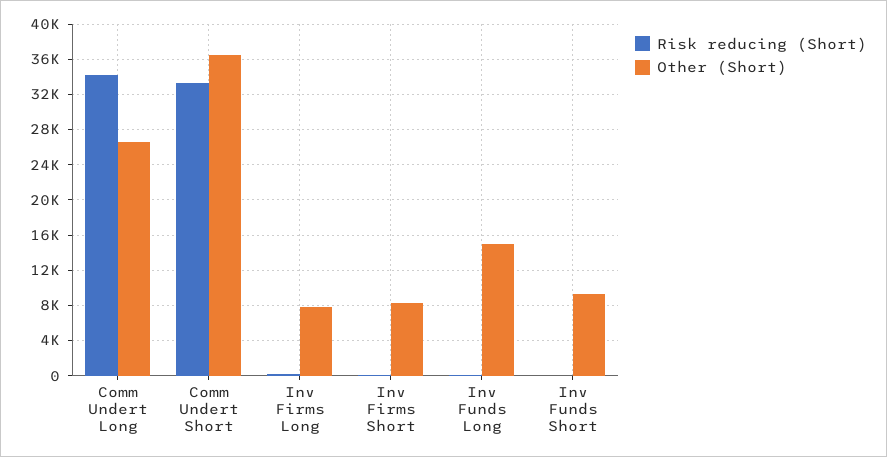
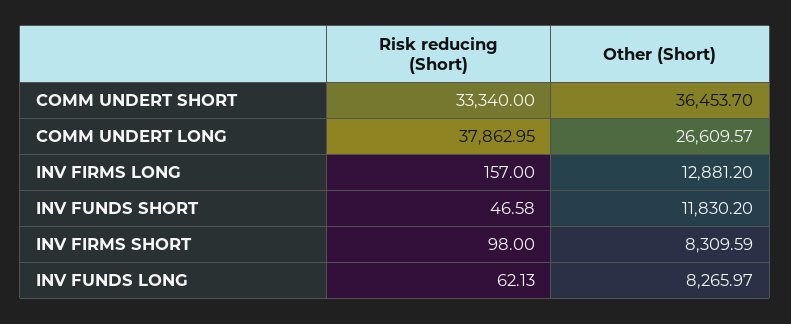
  {
    "Risk reducing (Short)": {
-     "Comm Undert Long": 34000,
+     "Comm Undert Long": 37862.95,
      "Comm Undert Short": 33340,
      "Inv Firms Long": 157,
      "Inv Firms Short": 98,
      "Inv Funds Long": 62.13,
      "Inv Funds Short": 46.58
    },
    "Other (Short)": {
      "Comm Undert Long": 26609.57,
      "Comm Undert Short": 36453.7,
-     "Inv Firms Long": 8000,
+     "Inv Firms Long": 12881.2,
      "Inv Firms Short": 8309.59,
-     "Inv Funds Long": 15000,
+     "Inv Funds Long": 8265.97,
-     "Inv Funds Short": 9000
+     "Inv Funds Short": 11830.2
    }
  }

